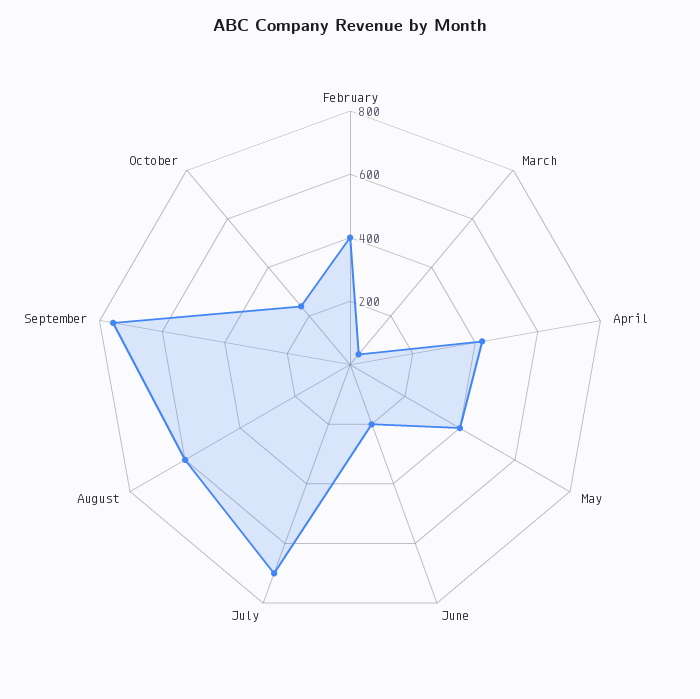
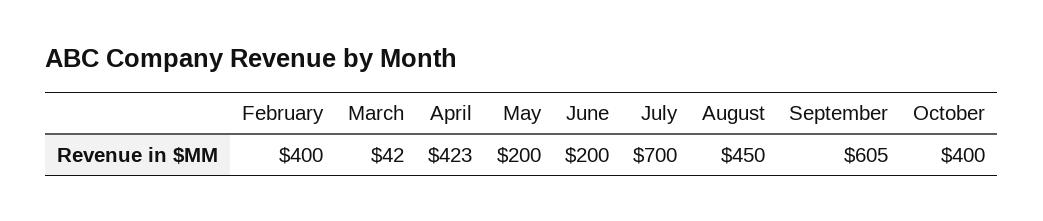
  {
    "February": 400,
    "March": 42,
    "April": 423,
-   "May": 400,
+   "May": 200,
    "June": 200,
    "July": 700,
-   "August": 600,
+   "August": 450,
-   "September": 750,
+   "September": 605,
-   "October": 250
+   "October": 400
  }

